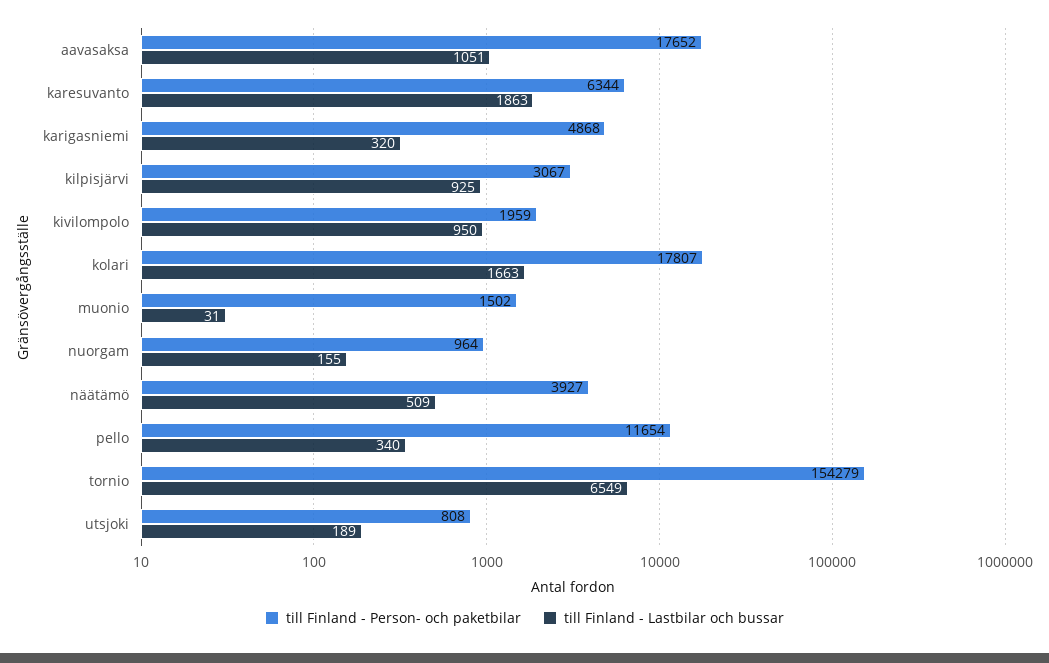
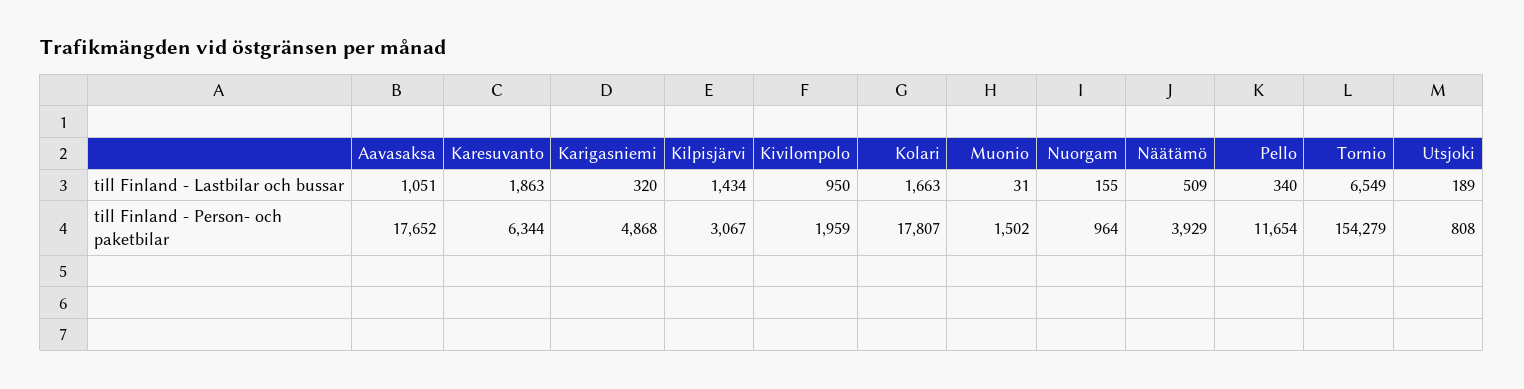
  {
    "till Finland - Person- och paketbilar": {
      "aavasaksa": 17652,
      "karesuvanto": 6344,
      "karigasniemi": 4868,
      "kilpisjärvi": 3067,
      "kivilompolo": 1959,
      "kolari": 17807,
      "muonio": 1502,
      "nuorgam": 964,
-     "näätämö": 3927,
+     "näätämö": 3929,
      "pello": 11654,
      "tornio": 154279,
      "utsjoki": 808
    },
    "till Finland - Lastbilar och bussar": {
      "aavasaksa": 1051,
      "karesuvanto": 1863,
      "karigasniemi": 320,
-     "kilpisjärvi": 925,
+     "kilpisjärvi": 1434,
      "kivilompolo": 950,
      "kolari": 1663,
      "muonio": 31,
      "nuorgam": 155,
      "näätämö": 509,
      "pello": 340,
      "tornio": 6549,
      "utsjoki": 189
    }
  }

